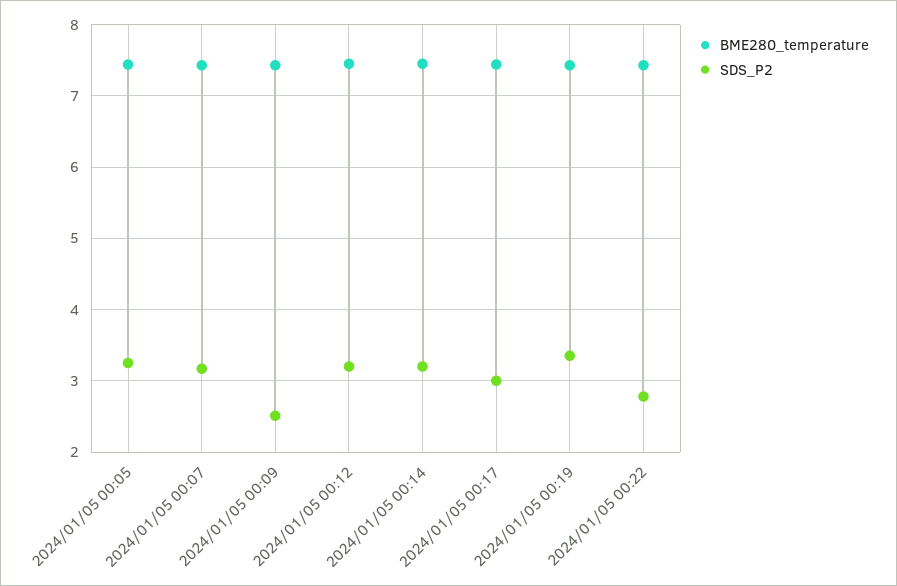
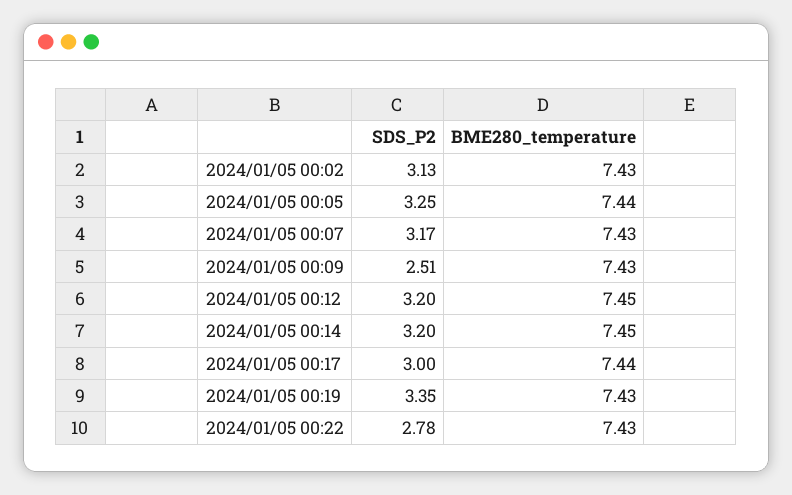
  {
    "BME280_temperature": {
      "2024/01/05 00:05": 7.44,
      "2024/01/05 00:07": 7.43,
      "2024/01/05 00:09": 7.43,
      "2024/01/05 00:12": 7.45,
      "2024/01/05 00:14": 7.45,
      "2024/01/05 00:17": 7.44,
      "2024/01/05 00:19": 7.43,
-     "2024/01/05 00:22": 7.43
+     "2024/01/05 00:22": 7.43,
+     "2024/01/05 00:02": 7.43
    },
    "SDS_P2": {
      "2024/01/05 00:05": 3.25,
      "2024/01/05 00:07": 3.17,
      "2024/01/05 00:09": 2.51,
      "2024/01/05 00:12": 3.2,
      "2024/01/05 00:14": 3.2,
      "2024/01/05 00:17": 3,
      "2024/01/05 00:19": 3.35,
-     "2024/01/05 00:22": 2.78
+     "2024/01/05 00:22": 2.78,
+     "2024/01/05 00:02": 3.13
    }
  }

